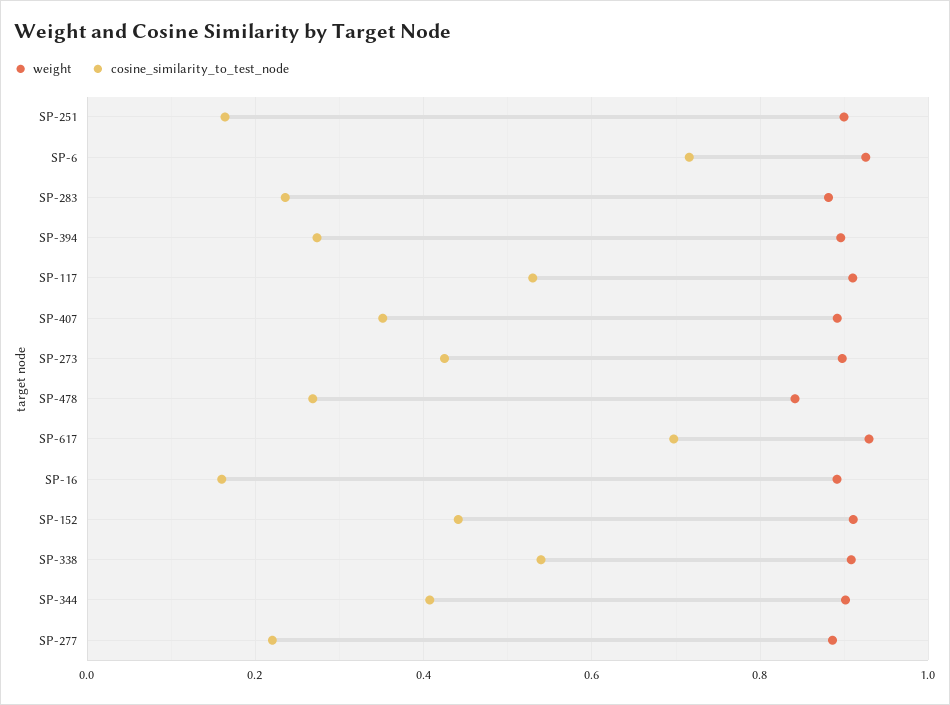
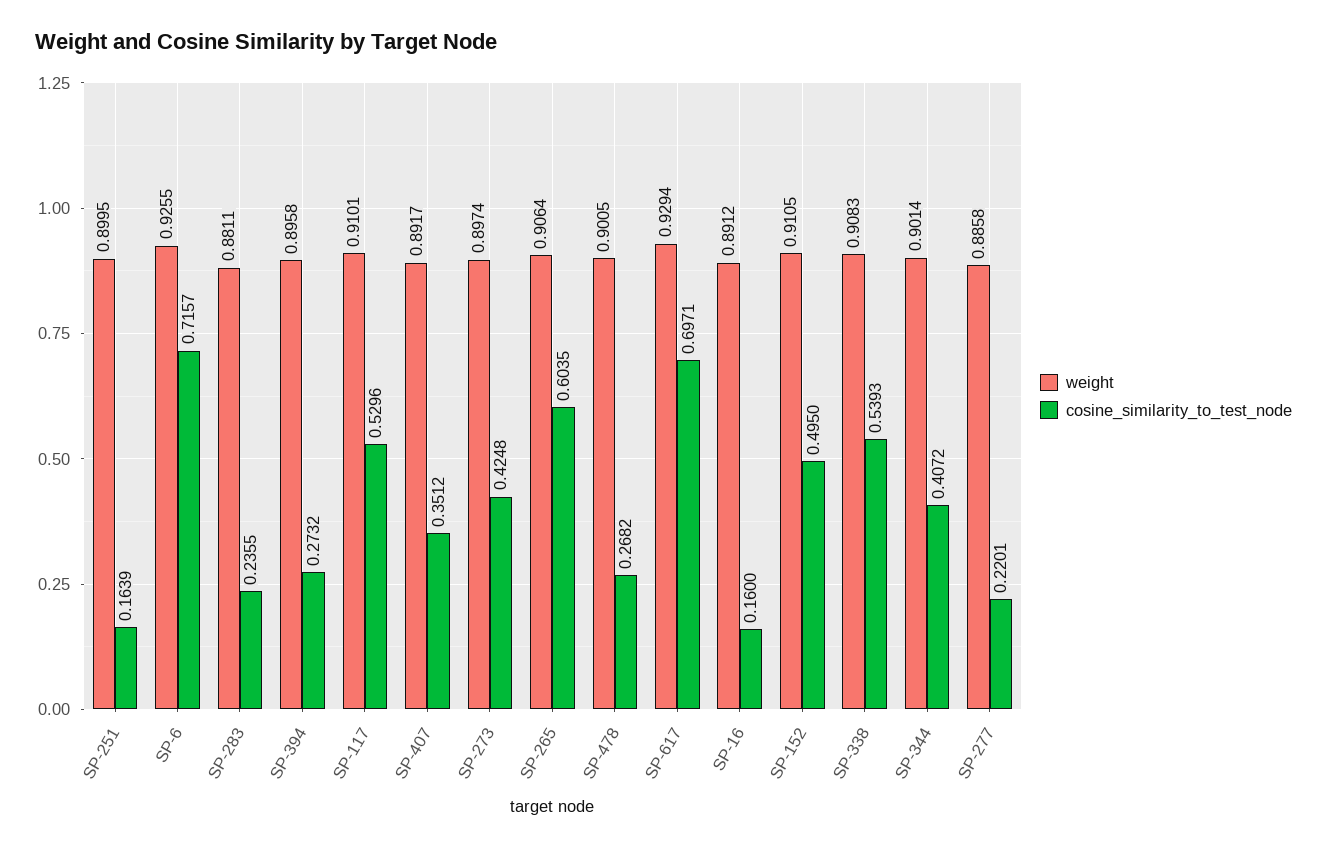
  {
    "weight": {
      "SP-251": 0.8995,
      "SP-6": 0.9255,
      "SP-283": 0.8811,
      "SP-394": 0.8958,
      "SP-117": 0.9101,
      "SP-407": 0.8917,
      "SP-273": 0.8974,
-     "SP-478": 0.84,
+     "SP-478": 0.9005,
      "SP-617": 0.9294,
      "SP-16": 0.8912,
      "SP-152": 0.9105,
      "SP-338": 0.9083,
      "SP-344": 0.9014,
-     "SP-277": 0.8858
+     "SP-277": 0.8858,
+     "SP-265": 0.9064
    },
    "cosine_similarity_to_test_node": {
      "SP-251": 0.1639,
      "SP-6": 0.7157,
      "SP-283": 0.2355,
      "SP-394": 0.2732,
      "SP-117": 0.5296,
      "SP-407": 0.3512,
      "SP-273": 0.4248,
      "SP-478": 0.2682,
      "SP-617": 0.6971,
      "SP-16": 0.16,
-     "SP-152": 0.44,
+     "SP-152": 0.495,
      "SP-338": 0.5393,
      "SP-344": 0.4072,
-     "SP-277": 0.2201
+     "SP-277": 0.2201,
+     "SP-265": 0.6035
    }
  }

